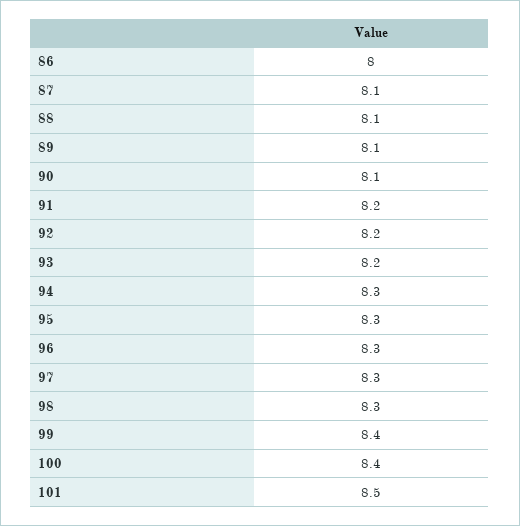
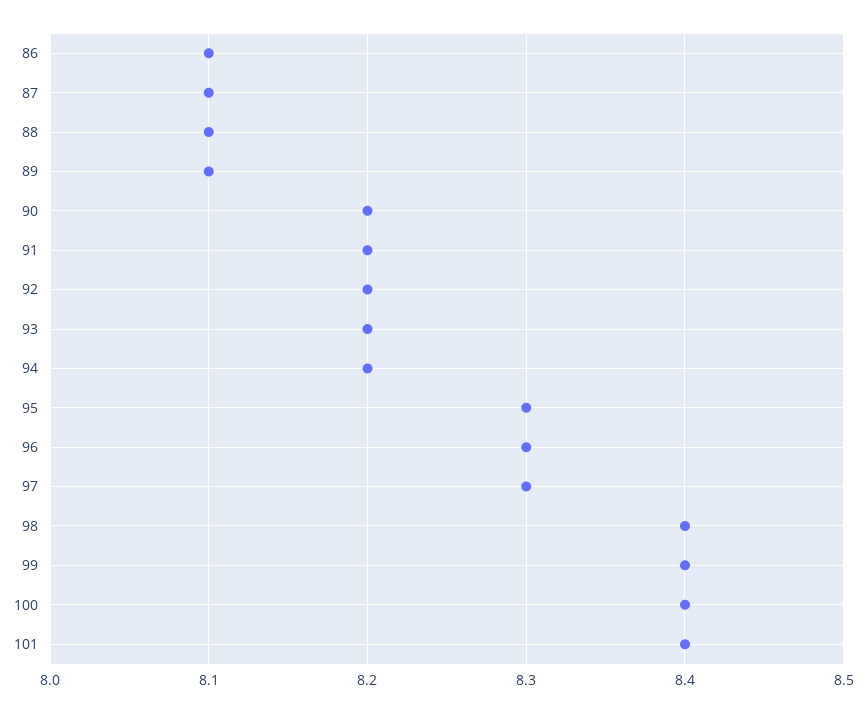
  {
-   "86": 8,
+   "86": 8.1,
    "87": 8.1,
    "88": 8.1,
    "89": 8.1,
-   "90": 8.1,
+   "90": 8.2,
    "91": 8.2,
    "92": 8.2,
    "93": 8.2,
-   "94": 8.3,
+   "94": 8.2,
    "95": 8.3,
    "96": 8.3,
    "97": 8.3,
-   "98": 8.3,
+   "98": 8.4,
    "99": 8.4,
    "100": 8.4,
-   "101": 8.5
+   "101": 8.4
  }

